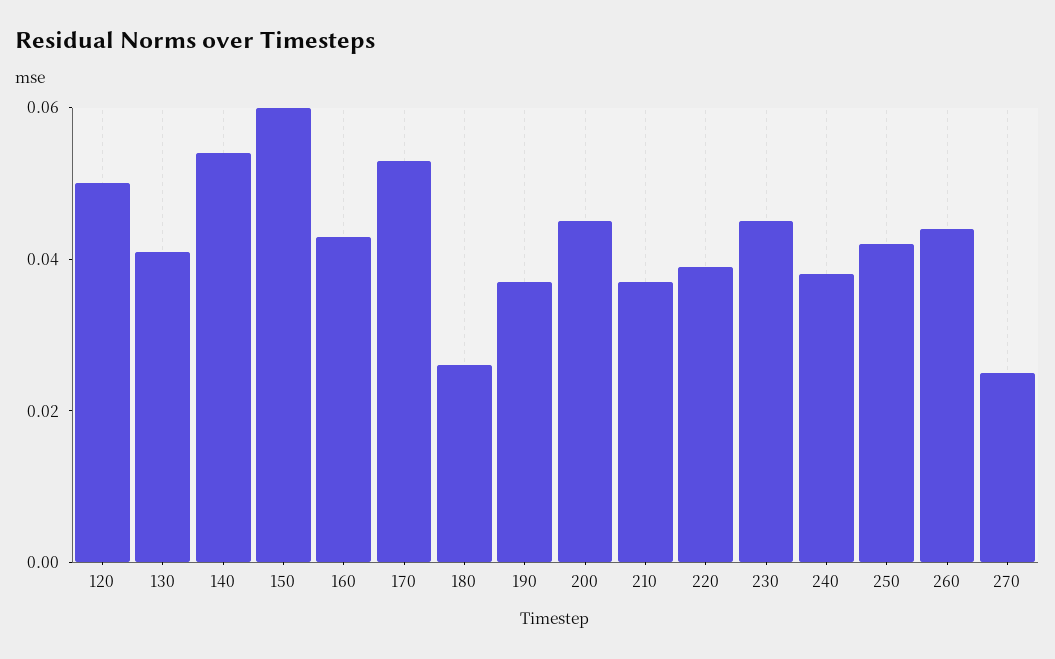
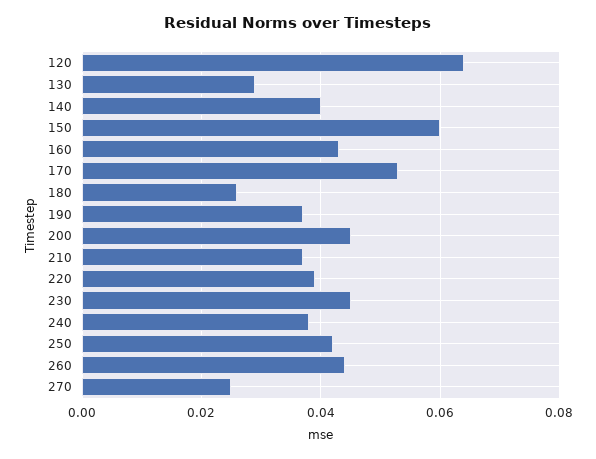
  {
-   "120": 0.05,
+   "120": 0.065,
-   "130": 0.04,
+   "130": 0.03,
-   "140": 0.055,
+   "140": 0.04,
    "150": 0.06,
    "160": 0.045,
    "170": 0.055,
    "180": 0.025,
    "190": 0.035,
    "200": 0.045,
    "210": 0.035,
    "220": 0.04,
    "230": 0.045,
    "240": 0.04,
    "250": 0.04,
    "260": 0.045,
    "270": 0.025
  }

